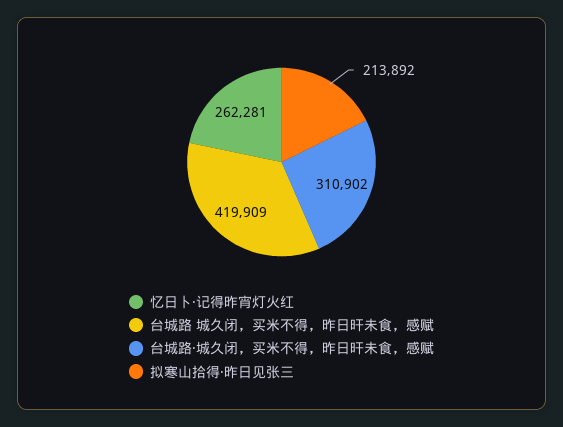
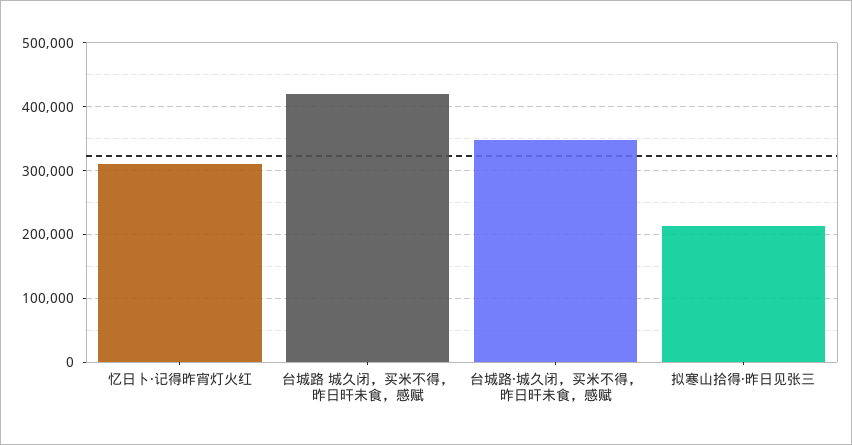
  {
-   "忆日卜·记得昨宵灯火红": 262281,
+   "忆日卜·记得昨宵灯火红": 310000,
    "台城路 城久闭，买米不得，昨日旰未食，感赋": 419909,
-   "台城路·城久闭，买米不得，昨日旰未食，感赋": 310902,
+   "台城路·城久闭，买米不得，昨日旰未食，感赋": 350000,
    "拟寒山拾得·昨日见张三": 213892
  }

